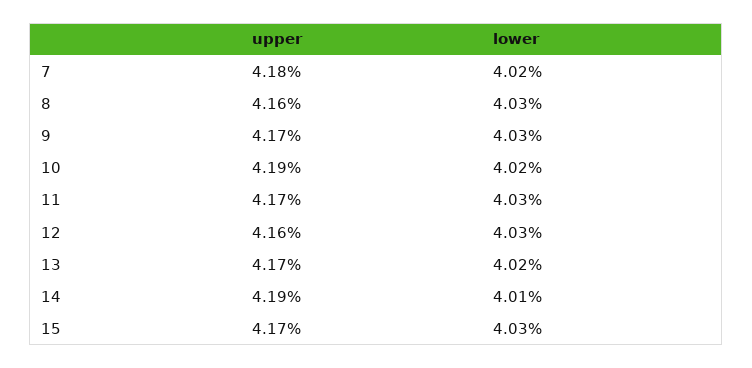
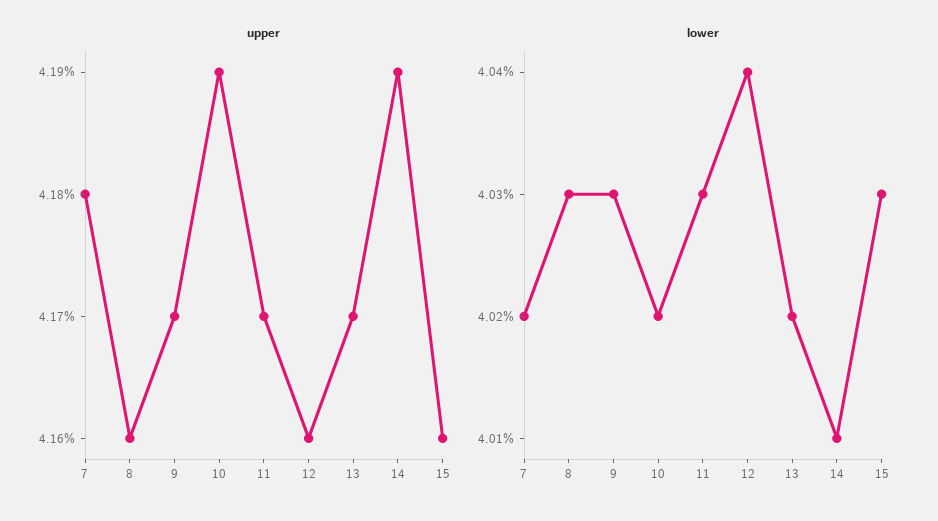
  {
    "upper": {
      "7": 4.18,
      "8": 4.16,
      "9": 4.17,
      "10": 4.19,
      "11": 4.17,
      "12": 4.16,
      "13": 4.17,
      "14": 4.19,
-     "15": 4.17
+     "15": 4.16
    },
    "lower": {
      "7": 4.02,
      "8": 4.03,
      "9": 4.03,
      "10": 4.02,
      "11": 4.03,
-     "12": 4.03,
+     "12": 4.04,
      "13": 4.02,
      "14": 4.01,
      "15": 4.03
    }
  }

